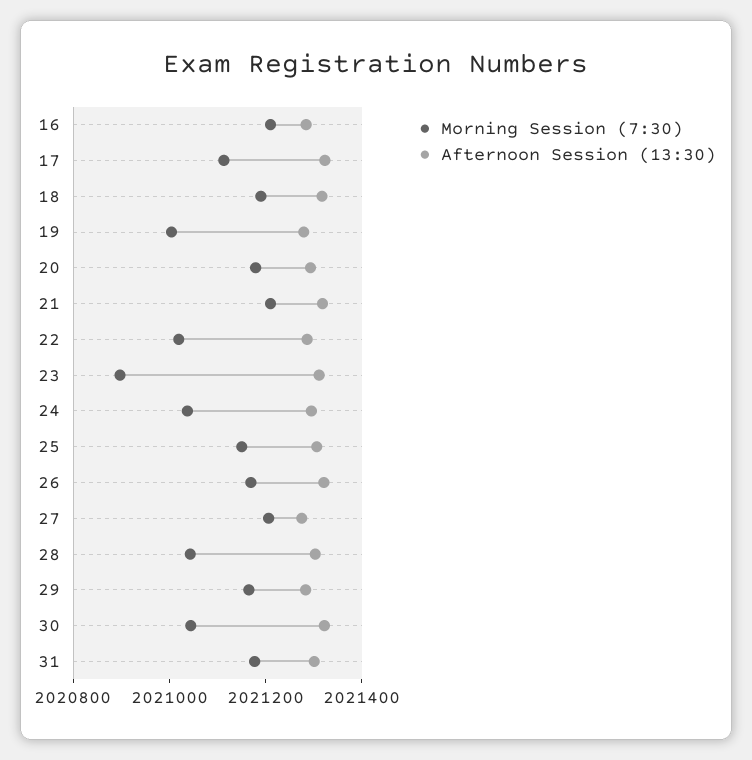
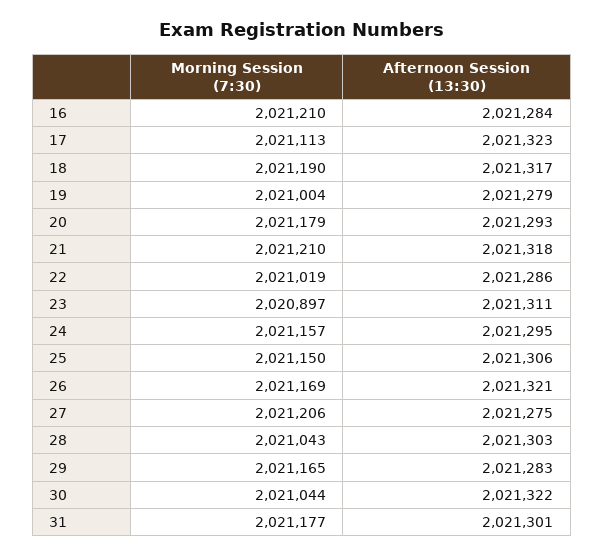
  {
    "Morning Session (7:30)": {
      "16": 2021210,
      "17": 2021113,
      "18": 2021190,
      "19": 2021004,
      "20": 2021179,
      "21": 2021210,
      "22": 2021019,
      "23": 2020897,
-     "24": 2021050,
+     "24": 2021157,
      "25": 2021150,
      "26": 2021169,
      "27": 2021206,
      "28": 2021043,
      "29": 2021165,
      "30": 2021044,
      "31": 2021177
    },
    "Afternoon Session (13:30)": {
      "16": 2021284,
      "17": 2021323,
      "18": 2021317,
      "19": 2021279,
      "20": 2021293,
      "21": 2021318,
      "22": 2021286,
      "23": 2021311,
      "24": 2021295,
      "25": 2021306,
      "26": 2021321,
      "27": 2021275,
      "28": 2021303,
      "29": 2021283,
      "30": 2021322,
      "31": 2021301
    }
  }

